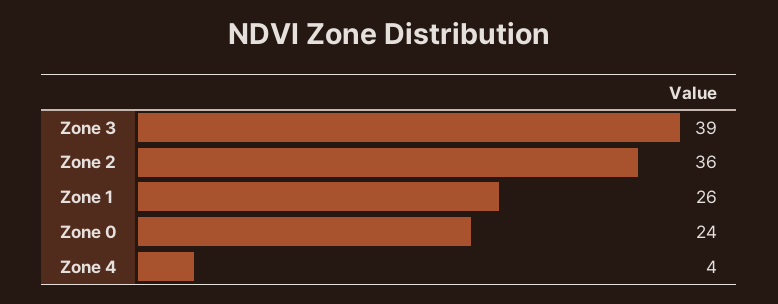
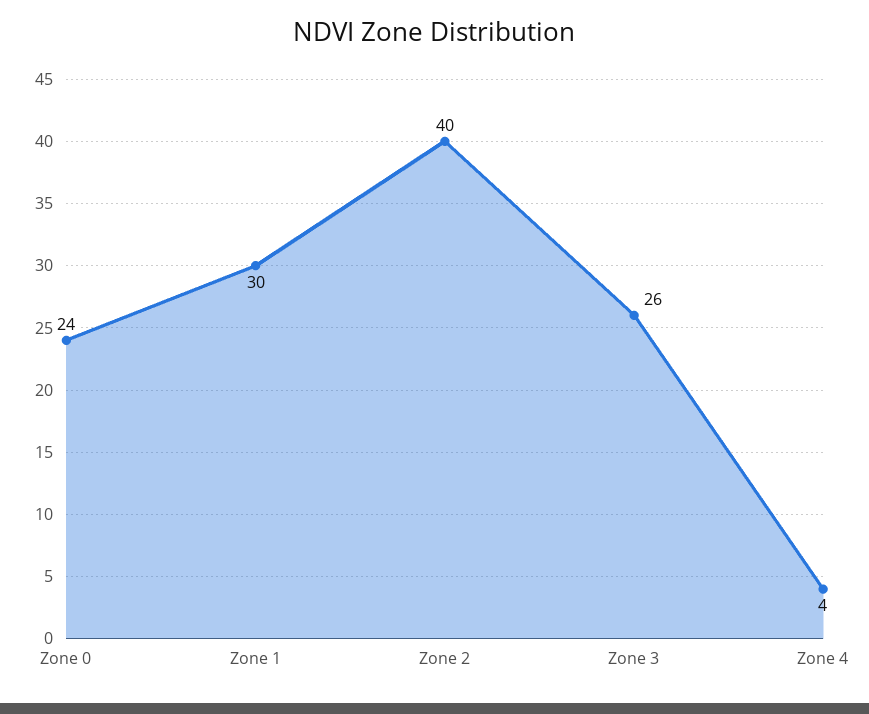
  {
-   "Zone 3": 39,
+   "Zone 3": 26,
-   "Zone 2": 36,
+   "Zone 2": 40,
-   "Zone 1": 26,
+   "Zone 1": 30,
    "Zone 0": 24,
    "Zone 4": 4
  }

